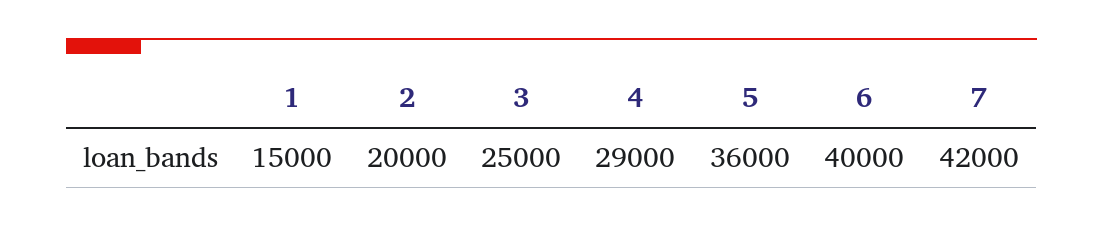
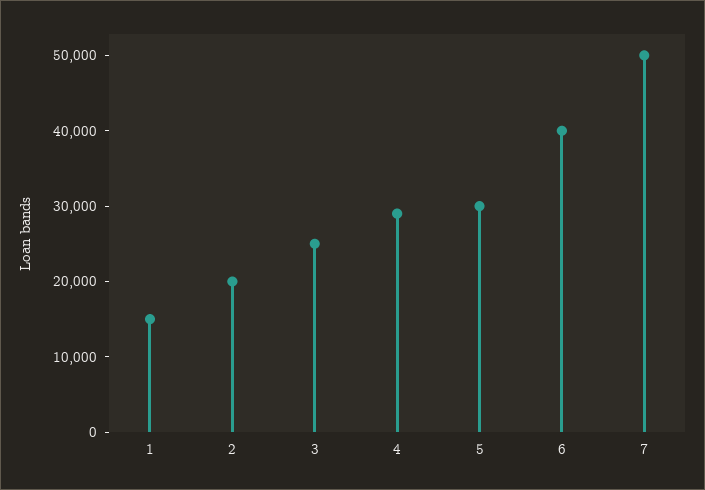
  {
    "1": 15000,
    "2": 20000,
    "3": 25000,
    "4": 29000,
-   "5": 36000,
+   "5": 30000,
    "6": 40000,
-   "7": 42000
+   "7": 50000
  }

